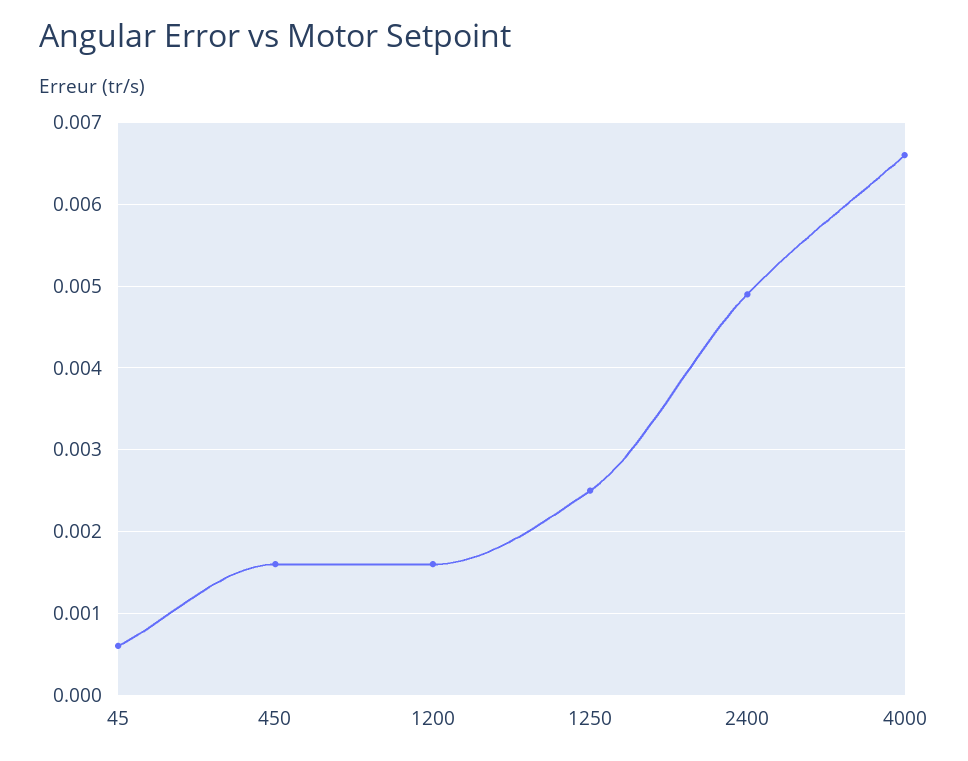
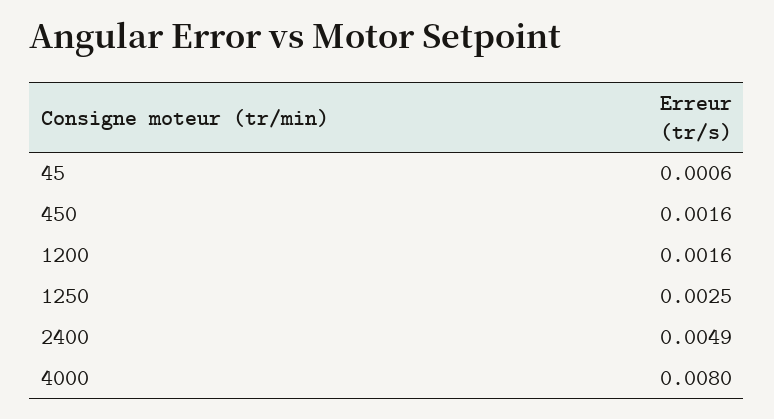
  {
    "45": 0.0006,
    "450": 0.0016,
    "1200": 0.0016,
    "1250": 0.0025,
    "2400": 0.0049,
-   "4000": 0.0066
+   "4000": 0.008
  }

